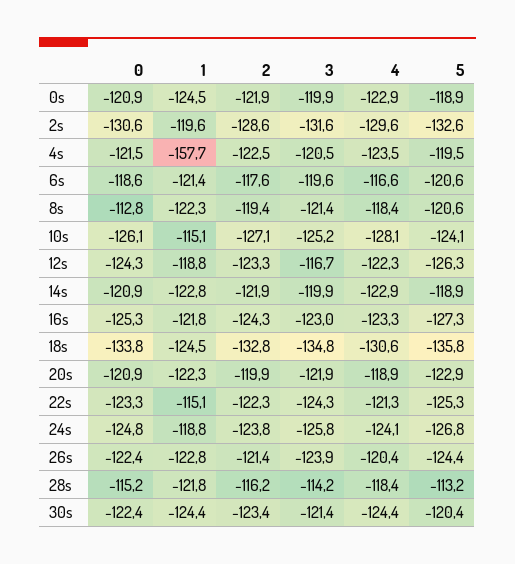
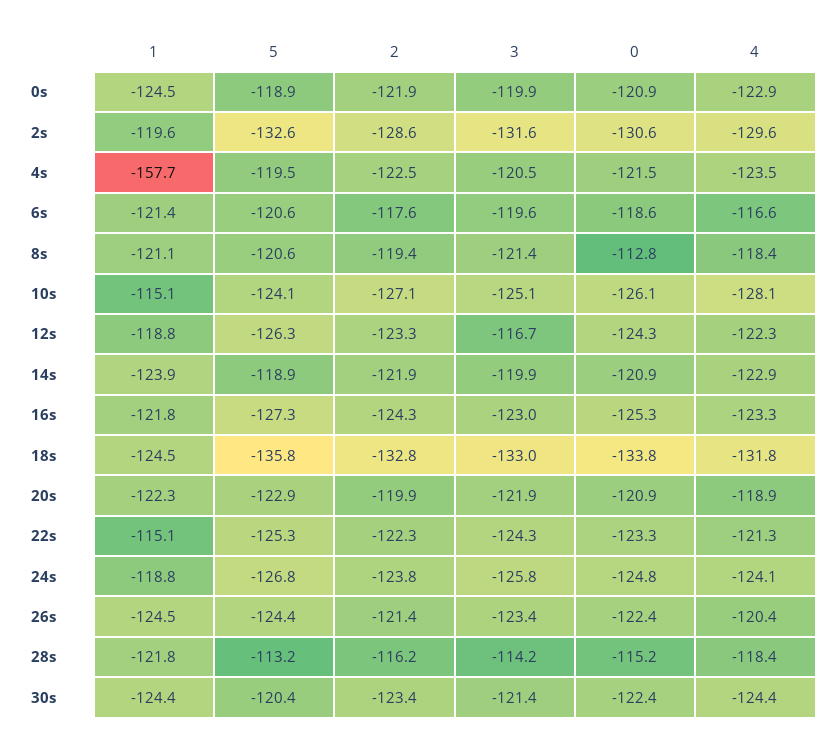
  {
    "0": {
      "0s": -120.9,
      "2s": -130.6,
      "4s": -121.5,
      "6s": -118.6,
      "8s": -112.8,
      "10s": -126.1,
      "12s": -124.3,
      "14s": -120.9,
      "16s": -125.3,
      "18s": -133.8,
      "20s": -120.9,
      "22s": -123.3,
      "24s": -124.8,
      "26s": -122.4,
      "28s": -115.2,
      "30s": -122.4
    },
    "1": {
      "0s": -124.5,
      "2s": -119.6,
      "4s": -157.7,
      "6s": -121.4,
-     "8s": -122.3,
+     "8s": -121.1,
      "10s": -115.1,
      "12s": -118.8,
-     "14s": -122.8,
+     "14s": -123.9,
      "16s": -121.8,
      "18s": -124.5,
      "20s": -122.3,
      "22s": -115.1,
      "24s": -118.8,
-     "26s": -122.8,
+     "26s": -124.5,
      "28s": -121.8,
      "30s": -124.4
    },
    "2": {
      "0s": -121.9,
      "2s": -128.6,
      "4s": -122.5,
      "6s": -117.6,
      "8s": -119.4,
      "10s": -127.1,
      "12s": -123.3,
      "14s": -121.9,
      "16s": -124.3,
      "18s": -132.8,
      "20s": -119.9,
      "22s": -122.3,
      "24s": -123.8,
      "26s": -121.4,
      "28s": -116.2,
      "30s": -123.4
    },
    "3": {
      "0s": -119.9,
      "2s": -131.6,
      "4s": -120.5,
      "6s": -119.6,
      "8s": -121.4,
-     "10s": -125.2,
+     "10s": -125.1,
      "12s": -116.7,
      "14s": -119.9,
      "16s": -123,
-     "18s": -134.8,
+     "18s": -133,
      "20s": -121.9,
      "22s": -124.3,
      "24s": -125.8,
-     "26s": -123.9,
+     "26s": -123.4,
      "28s": -114.2,
      "30s": -121.4
    },
    "4": {
      "0s": -122.9,
      "2s": -129.6,
      "4s": -123.5,
      "6s": -116.6,
      "8s": -118.4,
      "10s": -128.1,
      "12s": -122.3,
      "14s": -122.9,
      "16s": -123.3,
-     "18s": -130.6,
+     "18s": -131.8,
      "20s": -118.9,
      "22s": -121.3,
      "24s": -124.1,
      "26s": -120.4,
      "28s": -118.4,
      "30s": -124.4
    },
    "5": {
      "0s": -118.9,
      "2s": -132.6,
      "4s": -119.5,
      "6s": -120.6,
      "8s": -120.6,
      "10s": -124.1,
      "12s": -126.3,
      "14s": -118.9,
      "16s": -127.3,
      "18s": -135.8,
      "20s": -122.9,
      "22s": -125.3,
      "24s": -126.8,
      "26s": -124.4,
      "28s": -113.2,
      "30s": -120.4
    }
  }

